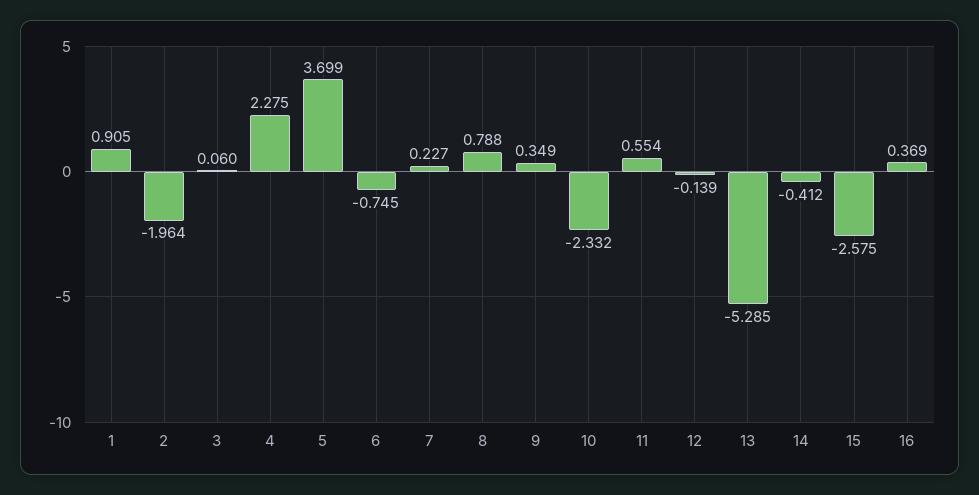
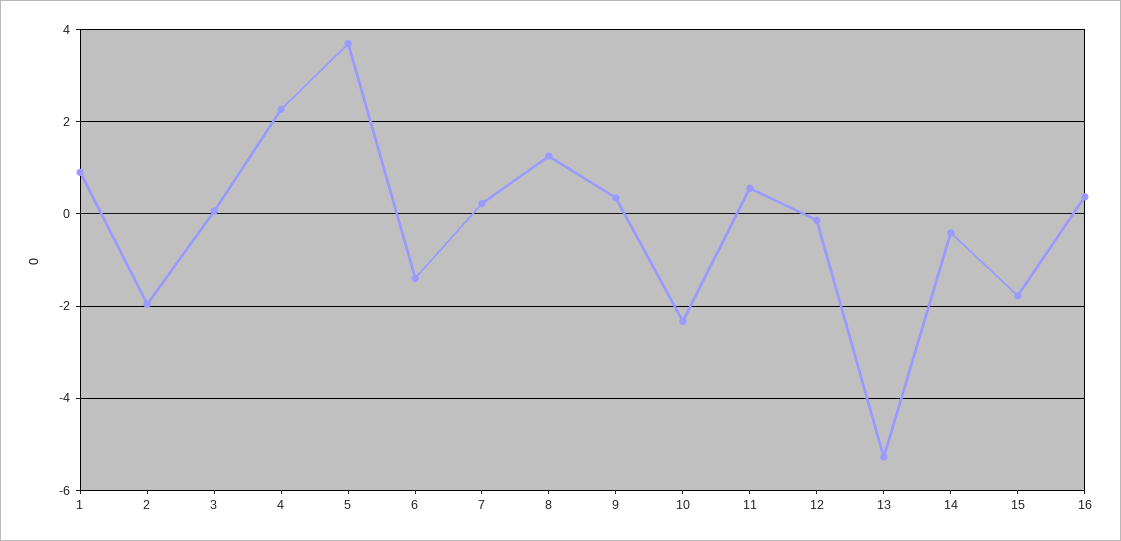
  {
    "1": 0.905,
    "2": -1.964,
    "3": 0.06,
    "4": 2.275,
    "5": 3.699,
-   "6": -0.745,
+   "6": -1.4,
    "7": 0.227,
-   "8": 0.788,
+   "8": 1.2,
    "9": 0.349,
    "10": -2.332,
    "11": 0.554,
    "12": -0.139,
    "13": -5.285,
    "14": -0.412,
-   "15": -2.575,
+   "15": -1.8,
    "16": 0.369
  }

